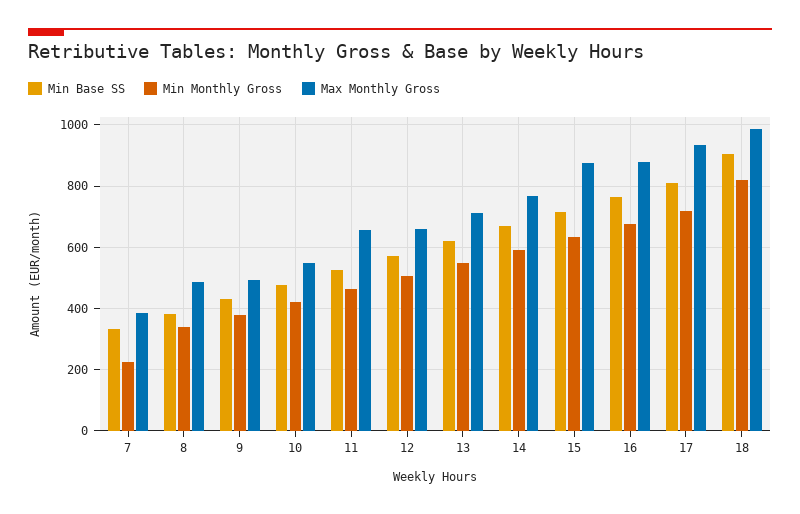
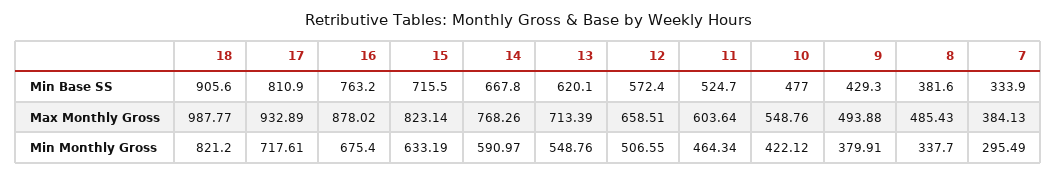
  {
    "Min Base SS": {
      "7": 333.9,
      "8": 381.6,
      "9": 429.3,
      "10": 477,
      "11": 524.7,
      "12": 572.4,
      "13": 620.1,
      "14": 667.8,
      "15": 715.5,
      "16": 763.2,
      "17": 810.9,
      "18": 905.6
    },
    "Min Monthly Gross": {
-     "7": 220,
+     "7": 295.49,
      "8": 337.7,
      "9": 379.91,
      "10": 422.12,
      "11": 464.34,
      "12": 506.55,
      "13": 548.76,
      "14": 590.97,
      "15": 633.19,
      "16": 675.4,
      "17": 717.61,
      "18": 821.2
    },
    "Max Monthly Gross": {
      "7": 384.13,
      "8": 485.43,
      "9": 493.88,
      "10": 548.76,
-     "11": 660,
+     "11": 603.64,
      "12": 658.51,
      "13": 713.39,
      "14": 768.26,
-     "15": 880,
+     "15": 823.14,
      "16": 878.02,
      "17": 932.89,
      "18": 987.77
    }
  }

